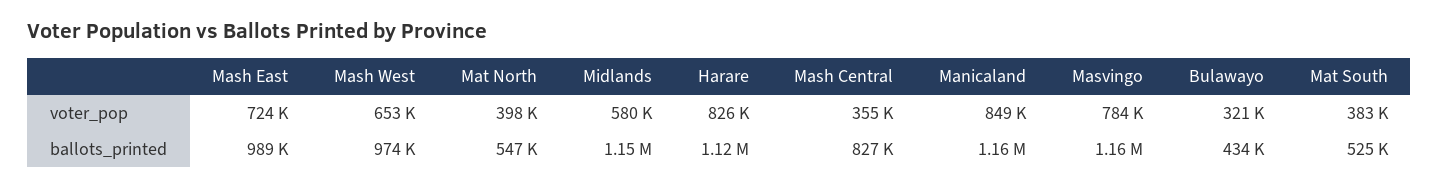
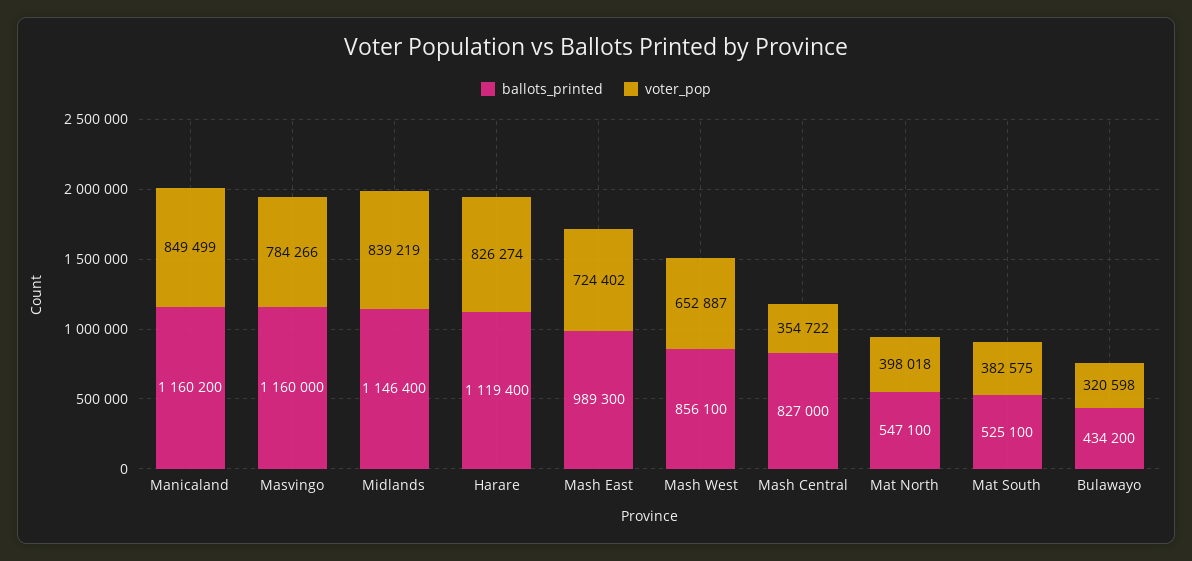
  {
    "voter_pop": {
      "Mash East": 724402,
      "Mash West": 652887,
      "Mat North": 398018,
-     "Midlands": 580000,
+     "Midlands": 839219,
      "Harare": 826274,
      "Mash Central": 354722,
      "Manicaland": 849499,
      "Masvingo": 784266,
      "Bulawayo": 320598,
      "Mat South": 382575
    },
    "ballots_printed": {
      "Mash East": 989300,
-     "Mash West": 974000,
+     "Mash West": 856100,
      "Mat North": 547100,
      "Midlands": 1146400,
      "Harare": 1119400,
      "Mash Central": 827000,
      "Manicaland": 1160200,
      "Masvingo": 1160000,
      "Bulawayo": 434200,
      "Mat South": 525100
    }
  }

